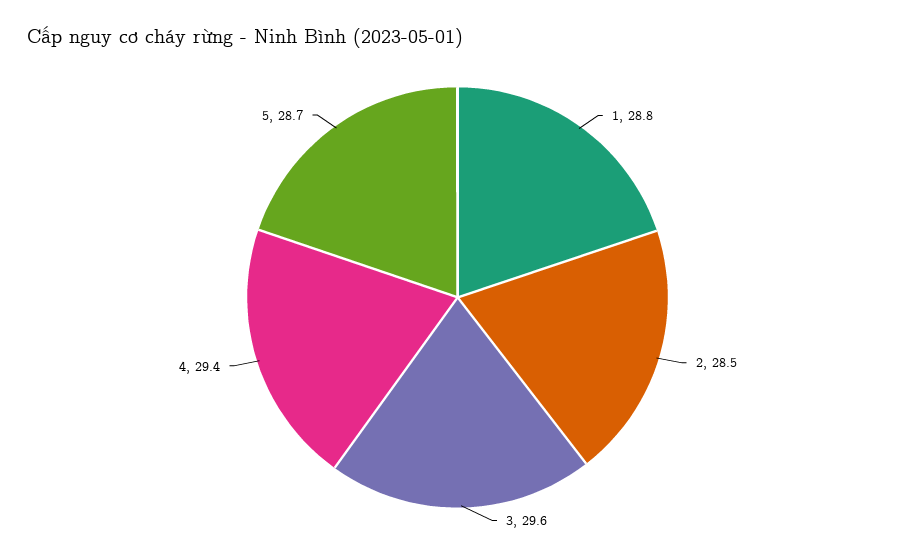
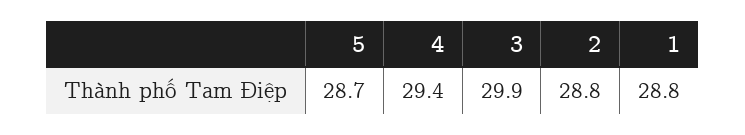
  {
    "1": 28.8,
-   "2": 28.5,
+   "2": 28.8,
-   "3": 29.6,
+   "3": 29.9,
    "4": 29.4,
    "5": 28.7
  }

